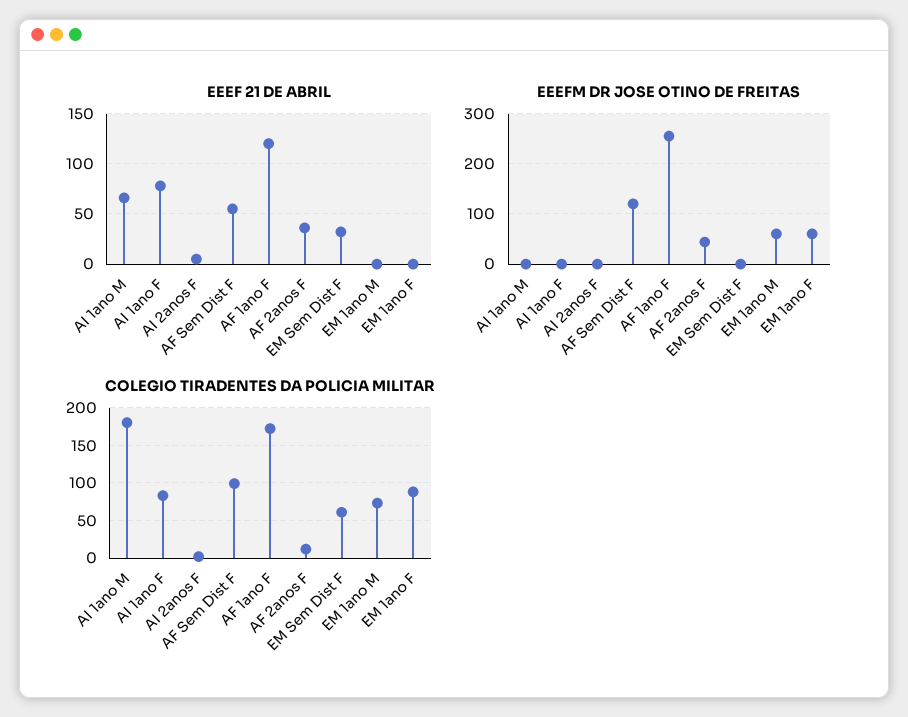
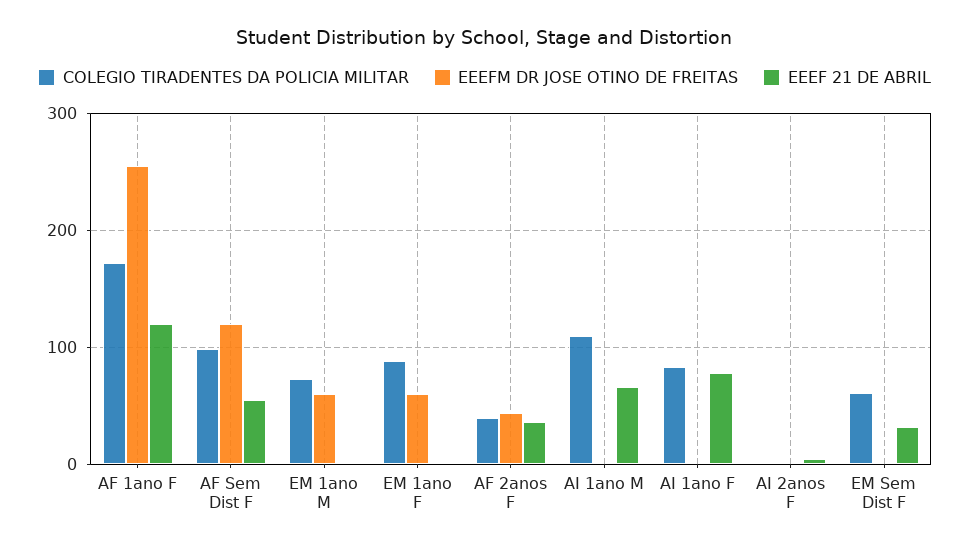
  {
    "EEEF 21 DE ABRIL": {
      "AI 1ano M": 70,
      "AI 1ano F": 80,
      "AI 2anos F": 10,
      "AF Sem Dist F": 60,
      "AF 1ano F": 120,
      "AF 2anos F": 40,
      "EM Sem Dist F": 30,
      "EM 1ano M": 0,
      "EM 1ano F": 0
    },
    "EEEFM DR JOSE OTINO DE FREITAS": {
      "AI 1ano M": 0,
      "AI 1ano F": 0,
      "AI 2anos F": 0,
      "AF Sem Dist F": 120,
      "AF 1ano F": 260,
      "AF 2anos F": 40,
      "EM Sem Dist F": 0,
      "EM 1ano M": 60,
      "EM 1ano F": 60
    },
    "COLEGIO TIRADENTES DA POLICIA MILITAR": {
-     "AI 1ano M": 180,
+     "AI 1ano M": 110,
      "AI 1ano F": 80,
      "AI 2anos F": 0,
      "AF Sem Dist F": 100,
      "AF 1ano F": 170,
-     "AF 2anos F": 10,
+     "AF 2anos F": 40,
      "EM Sem Dist F": 60,
      "EM 1ano M": 70,
      "EM 1ano F": 90
    }
  }

